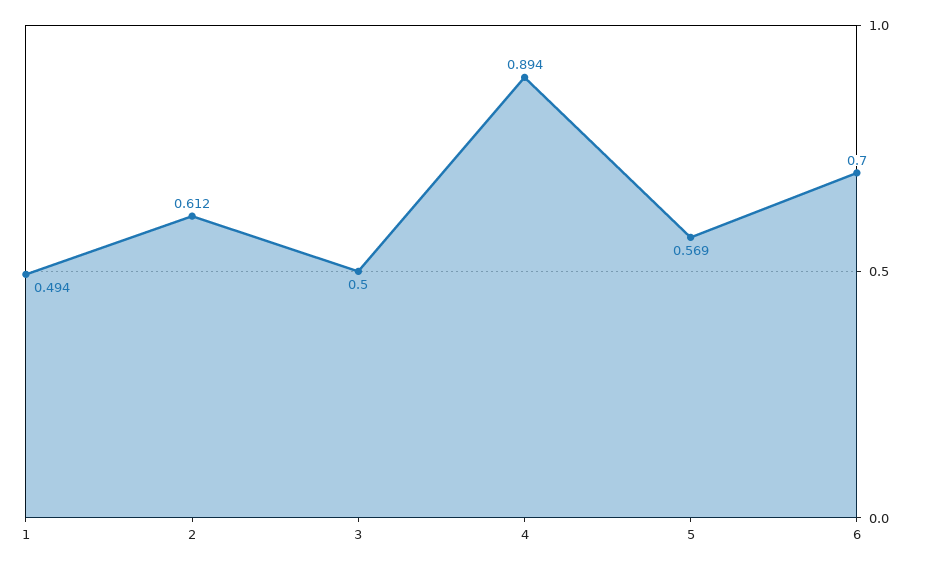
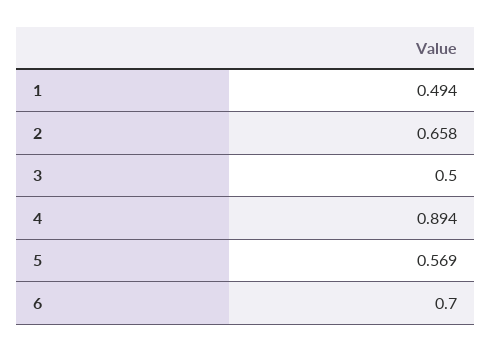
  {
    "1": 0.494,
-   "2": 0.612,
+   "2": 0.658,
    "3": 0.5,
    "4": 0.894,
    "5": 0.569,
    "6": 0.7
  }

